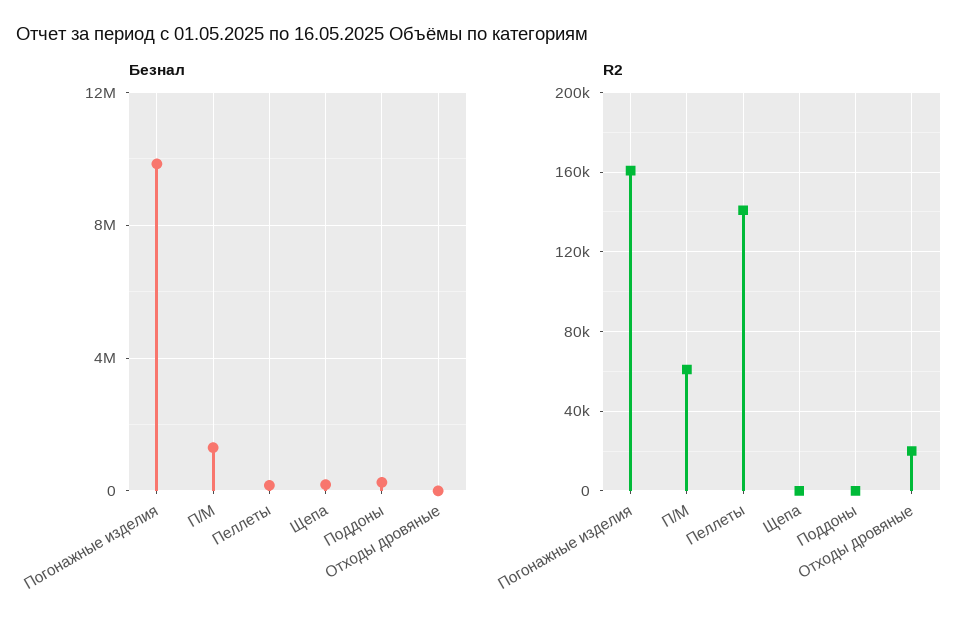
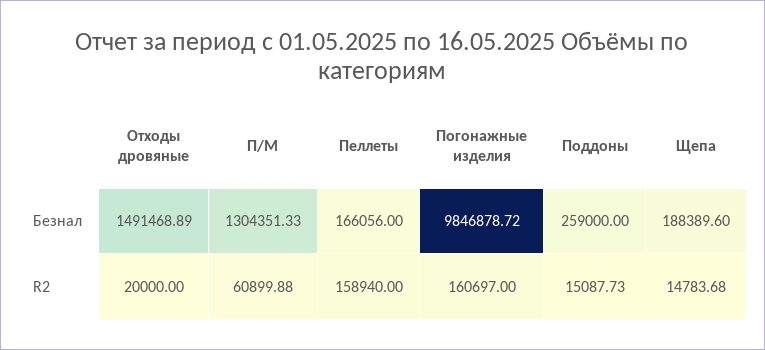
  {
    "Безнал": {
      "Погонажные изделия": 9846878.72,
      "П/М": 1304351.33,
      "Пеллеты": 166056,
      "Щепа": 188389.6,
      "Поддоны": 259000,
-     "Отходы дровяные": 0
+     "Отходы дровяные": 1491468.89
    },
    "R2": {
      "Погонажные изделия": 160697,
      "П/М": 60899.88,
-     "Пеллеты": 140000,
+     "Пеллеты": 158940,
-     "Щепа": 0,
+     "Щепа": 14783.68,
-     "Поддоны": 0,
+     "Поддоны": 15087.73,
      "Отходы дровяные": 20000
    }
  }

